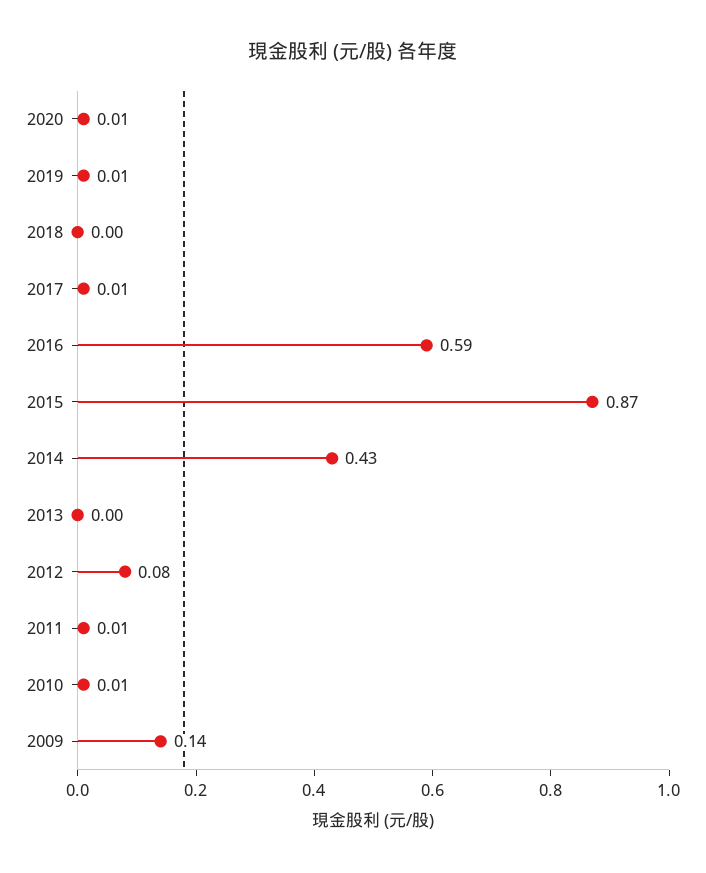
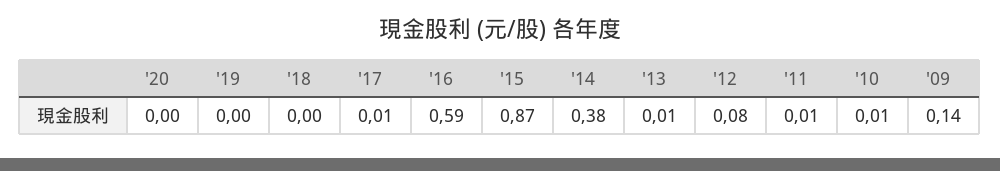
  {
-   "2020": 0.01,
+   "2020": 0,
-   "2019": 0.01,
+   "2019": 0,
    "2018": 0,
    "2017": 0.01,
    "2016": 0.59,
    "2015": 0.87,
-   "2014": 0.43,
+   "2014": 0.38,
-   "2013": 0,
+   "2013": 0.01,
    "2012": 0.08,
    "2011": 0.01,
    "2010": 0.01,
    "2009": 0.14
  }

